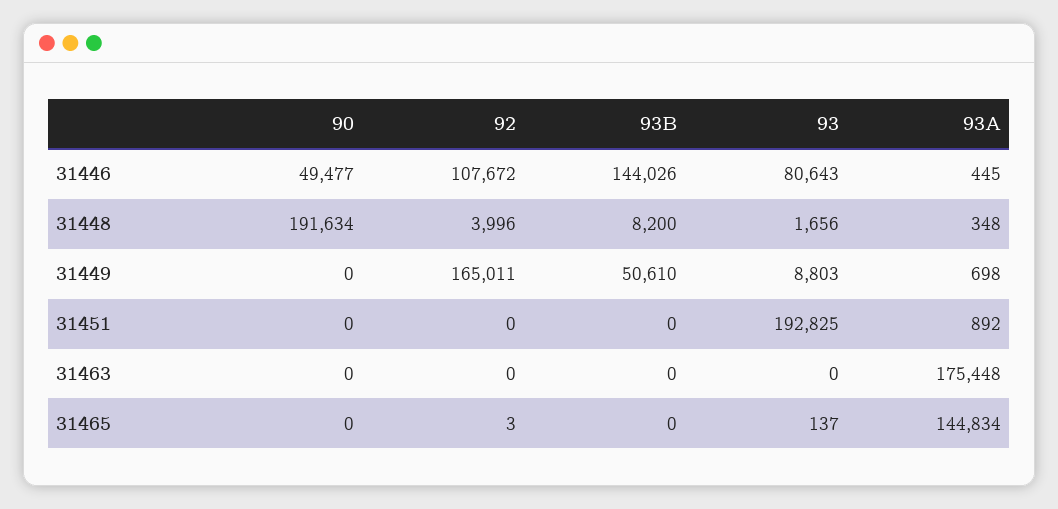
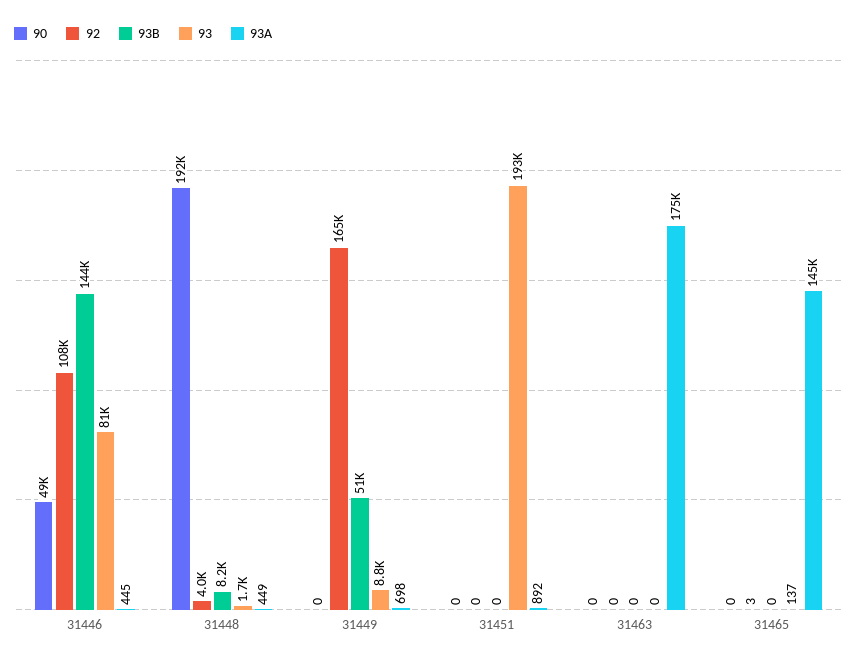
  {
    "90": {
      "31446": 49477,
      "31448": 191634,
      "31449": 0,
      "31451": 0,
      "31463": 0,
      "31465": 0
    },
    "92": {
      "31446": 107672,
      "31448": 3996,
      "31449": 165011,
      "31451": 0,
      "31463": 0,
      "31465": 3
    },
    "93B": {
      "31446": 144026,
      "31448": 8200,
      "31449": 50610,
      "31451": 0,
      "31463": 0,
      "31465": 0
    },
    "93": {
      "31446": 80643,
      "31448": 1656,
      "31449": 8803,
      "31451": 192825,
      "31463": 0,
      "31465": 137
    },
    "93A": {
      "31446": 445,
-     "31448": 348,
+     "31448": 449,
      "31449": 698,
      "31451": 892,
      "31463": 175448,
      "31465": 144834
    }
  }

